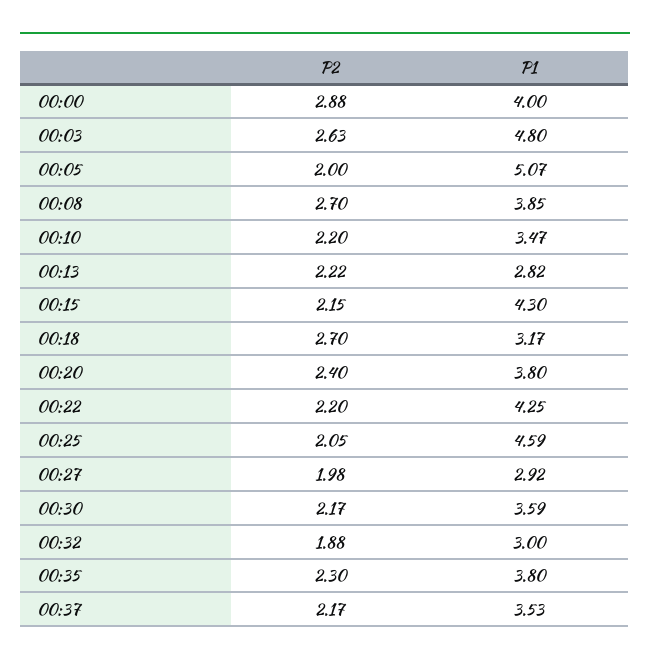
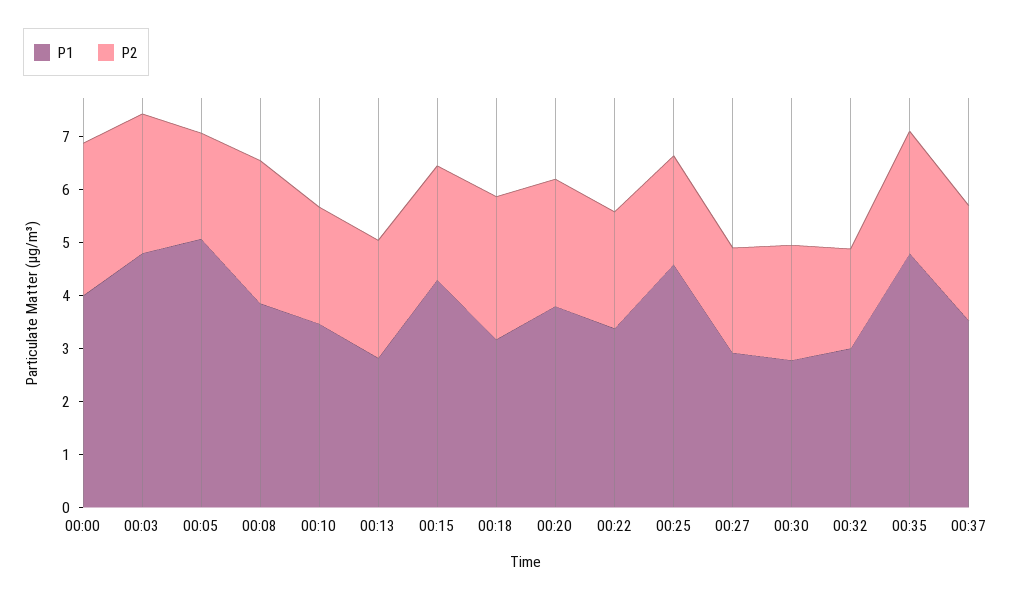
  {
    "P2": {
      "00:00": 2.88,
      "00:03": 2.63,
      "00:05": 2,
      "00:08": 2.7,
      "00:10": 2.2,
      "00:13": 2.22,
      "00:15": 2.15,
      "00:18": 2.7,
      "00:20": 2.4,
      "00:22": 2.2,
      "00:25": 2.05,
      "00:27": 1.98,
      "00:30": 2.17,
      "00:32": 1.88,
      "00:35": 2.3,
      "00:37": 2.17
    },
    "P1": {
      "00:00": 4,
      "00:03": 4.8,
      "00:05": 5.07,
      "00:08": 3.85,
      "00:10": 3.47,
      "00:13": 2.82,
      "00:15": 4.3,
      "00:18": 3.17,
      "00:20": 3.8,
-     "00:22": 4.25,
+     "00:22": 3.4,
      "00:25": 4.59,
      "00:27": 2.92,
-     "00:30": 3.59,
+     "00:30": 2.8,
      "00:32": 3,
-     "00:35": 3.8,
+     "00:35": 4.8,
      "00:37": 3.53
    }
  }

